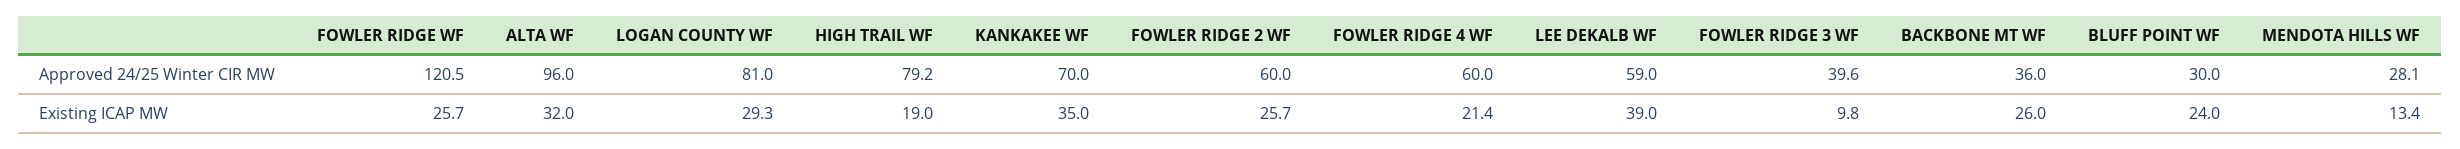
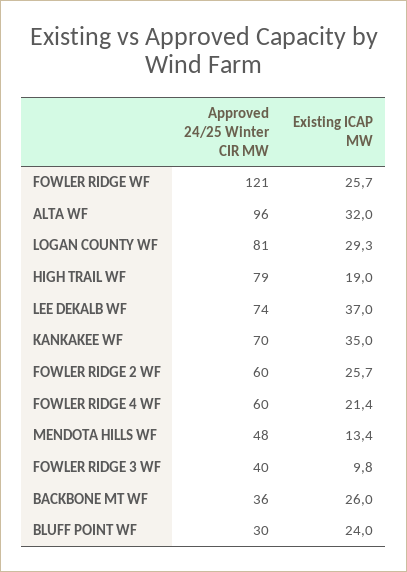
  {
    "FOWLER RIDGE WF": {
      "Approved 24/25 Winter CIR MW": 120.5,
      "Existing ICAP MW": 25.7
    },
    "ALTA WF": {
      "Approved 24/25 Winter CIR MW": 96,
      "Existing ICAP MW": 32
    },
    "LOGAN COUNTY WF": {
      "Approved 24/25 Winter CIR MW": 81,
      "Existing ICAP MW": 29.3
    },
    "HIGH TRAIL WF": {
      "Approved 24/25 Winter CIR MW": 79.2,
      "Existing ICAP MW": 19
    },
    "KANKAKEE WF": {
      "Approved 24/25 Winter CIR MW": 70,
      "Existing ICAP MW": 35
    },
    "FOWLER RIDGE 2 WF": {
      "Approved 24/25 Winter CIR MW": 60,
      "Existing ICAP MW": 25.7
    },
    "FOWLER RIDGE 4 WF": {
      "Approved 24/25 Winter CIR MW": 60,
      "Existing ICAP MW": 21.4
    },
    "LEE DEKALB WF": {
-     "Approved 24/25 Winter CIR MW": 59,
+     "Approved 24/25 Winter CIR MW": 74,
-     "Existing ICAP MW": 39
+     "Existing ICAP MW": 37
    },
    "FOWLER RIDGE 3 WF": {
      "Approved 24/25 Winter CIR MW": 39.6,
      "Existing ICAP MW": 9.8
    },
    "BACKBONE MT WF": {
      "Approved 24/25 Winter CIR MW": 36,
      "Existing ICAP MW": 26
    },
    "BLUFF POINT WF": {
      "Approved 24/25 Winter CIR MW": 30,
      "Existing ICAP MW": 24
    },
    "MENDOTA HILLS WF": {
-     "Approved 24/25 Winter CIR MW": 28.1,
+     "Approved 24/25 Winter CIR MW": 48,
      "Existing ICAP MW": 13.4
    }
  }

